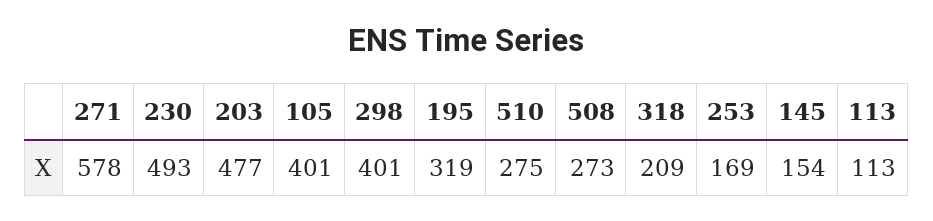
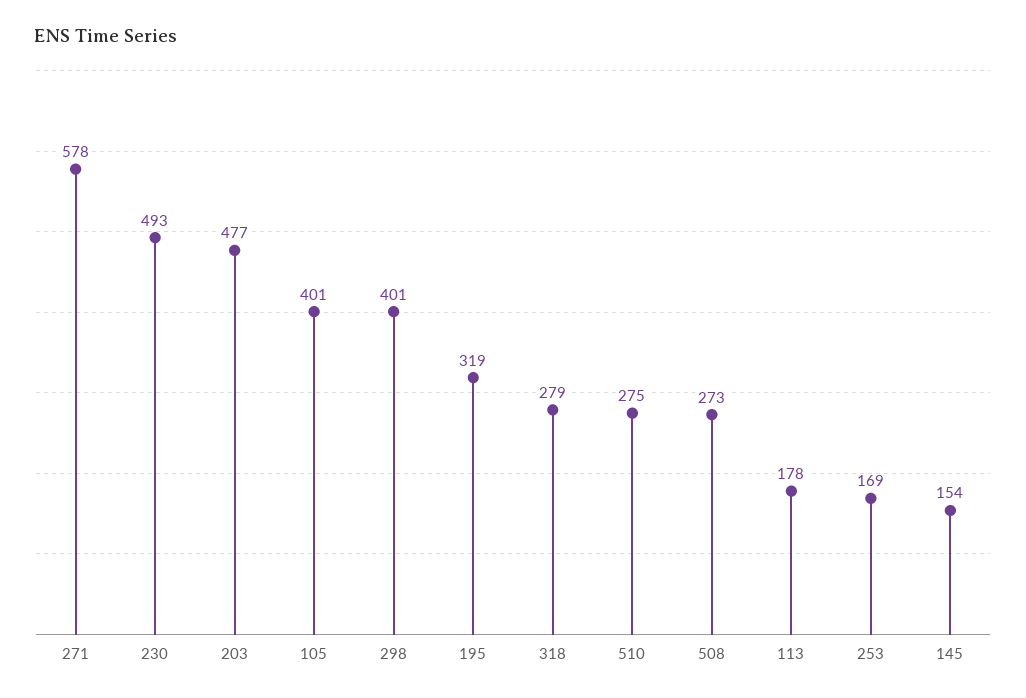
  {
    "271": 578,
    "230": 493,
    "203": 477,
    "105": 401,
    "298": 401,
    "195": 319,
    "510": 275,
    "508": 273,
-   "318": 209,
+   "318": 279,
    "253": 169,
    "145": 154,
-   "113": 113
+   "113": 178
  }

